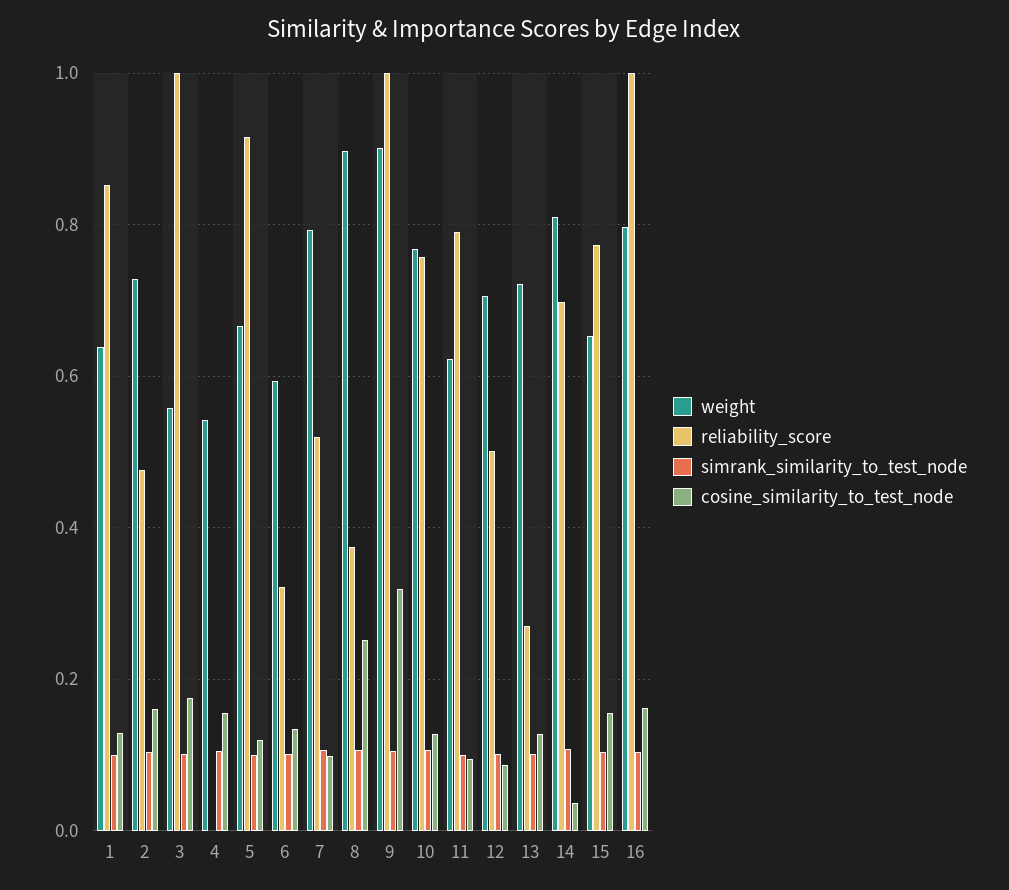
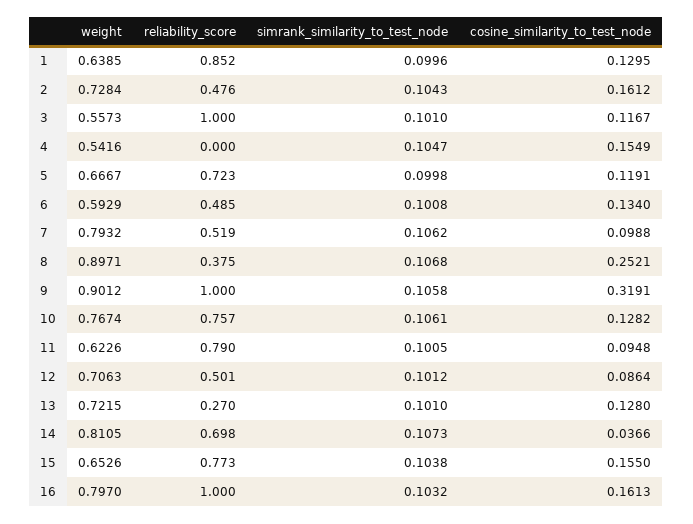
  {
    "weight": {
      "1": 0.6385,
      "2": 0.7284,
      "3": 0.5573,
      "4": 0.5416,
      "5": 0.6667,
      "6": 0.5929,
      "7": 0.7932,
      "8": 0.8971,
      "9": 0.9012,
      "10": 0.7674,
      "11": 0.6226,
      "12": 0.7063,
      "13": 0.7215,
      "14": 0.8105,
      "15": 0.6526,
      "16": 0.797
    },
    "reliability_score": {
      "1": 0.852,
      "2": 0.476,
      "3": 1,
      "4": 0,
-     "5": 0.92,
+     "5": 0.723,
-     "6": 0.32,
+     "6": 0.485,
      "7": 0.519,
      "8": 0.375,
      "9": 1,
      "10": 0.757,
      "11": 0.79,
      "12": 0.501,
      "13": 0.27,
      "14": 0.698,
      "15": 0.773,
      "16": 1
    },
    "simrank_similarity_to_test_node": {
      "1": 0.0996,
      "2": 0.1043,
      "3": 0.101,
      "4": 0.1047,
      "5": 0.0998,
      "6": 0.1008,
      "7": 0.1062,
      "8": 0.1068,
      "9": 0.1058,
      "10": 0.1061,
      "11": 0.1005,
      "12": 0.1012,
      "13": 0.101,
      "14": 0.1073,
      "15": 0.1038,
      "16": 0.1032
    },
    "cosine_similarity_to_test_node": {
      "1": 0.1295,
      "2": 0.1612,
-     "3": 0.18,
+     "3": 0.1167,
      "4": 0.1549,
      "5": 0.1191,
      "6": 0.134,
      "7": 0.0988,
      "8": 0.2521,
      "9": 0.3191,
      "10": 0.1282,
      "11": 0.0948,
      "12": 0.0864,
      "13": 0.128,
      "14": 0.0366,
      "15": 0.155,
      "16": 0.1613
    }
  }

